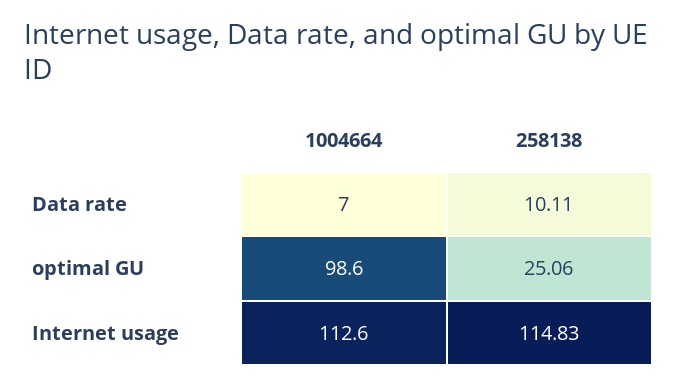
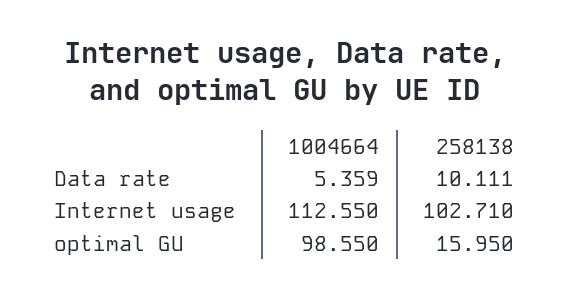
  {
    "1004664": {
-     "Data rate": 7,
+     "Data rate": 5.359,
      "optimal GU": 98.55,
      "Internet usage": 112.55
    },
    "258138": {
      "Data rate": 10.111,
-     "optimal GU": 25.06,
+     "optimal GU": 15.95,
-     "Internet usage": 114.83
+     "Internet usage": 102.71
    }
  }

